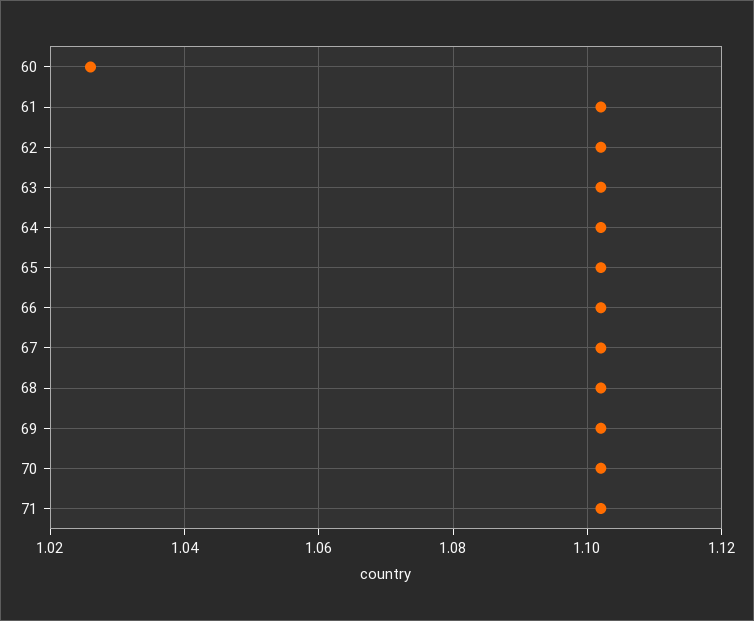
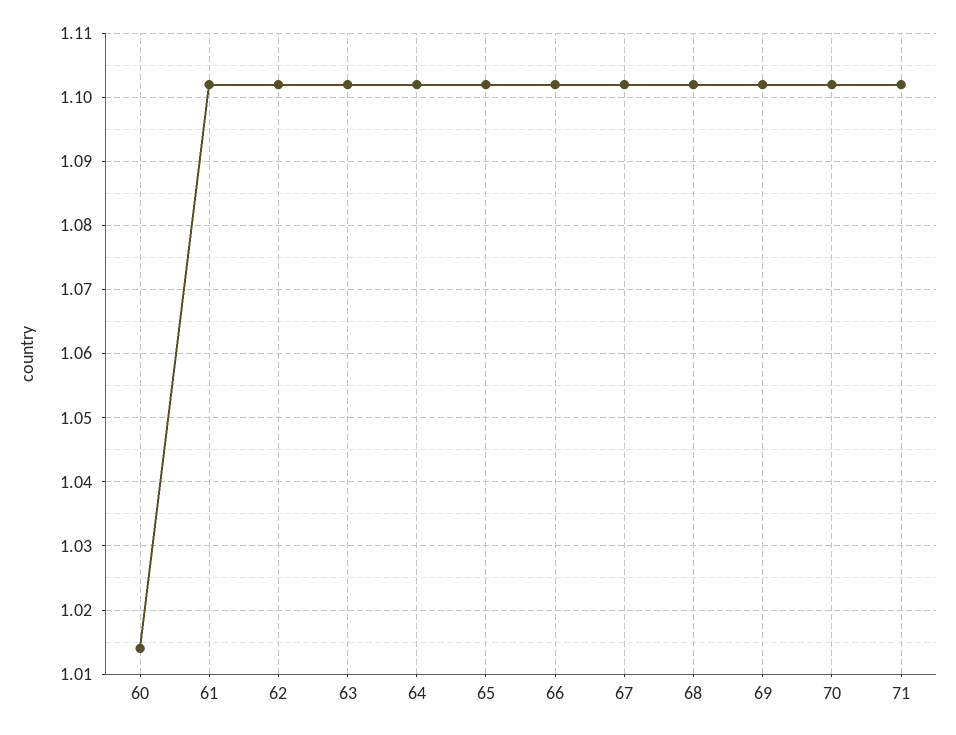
  {
-   "60": 1.025,
+   "60": 1.014,
    "61": 1.102,
    "62": 1.102,
    "63": 1.102,
    "64": 1.102,
    "65": 1.102,
    "66": 1.102,
    "67": 1.102,
    "68": 1.102,
    "69": 1.102,
    "70": 1.102,
    "71": 1.102
  }

